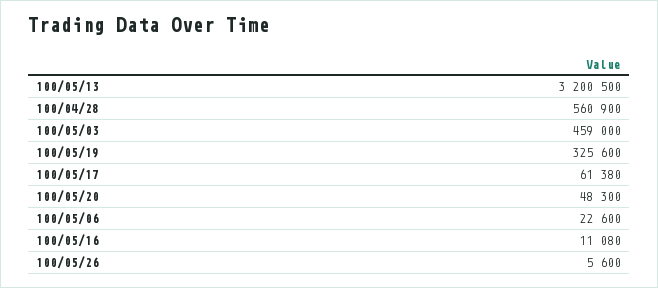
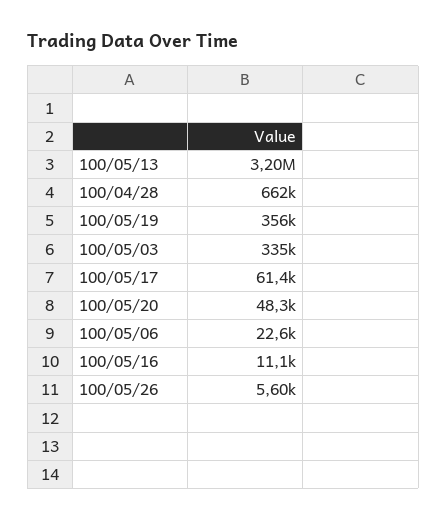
  {
    "100/05/13": 3200500,
-   "100/04/28": 560900,
+   "100/04/28": 662000,
-   "100/05/03": 459000,
+   "100/05/03": 335000,
-   "100/05/19": 325600,
+   "100/05/19": 356000,
    "100/05/17": 61380,
    "100/05/20": 48300,
    "100/05/06": 22600,
    "100/05/16": 11080,
    "100/05/26": 5600
  }

